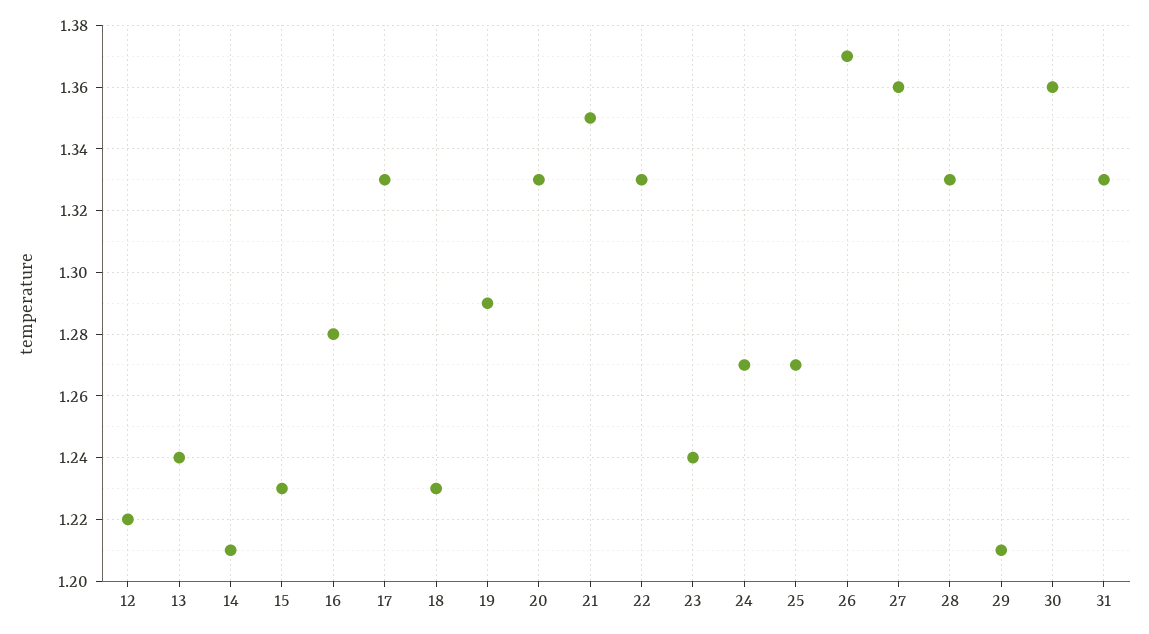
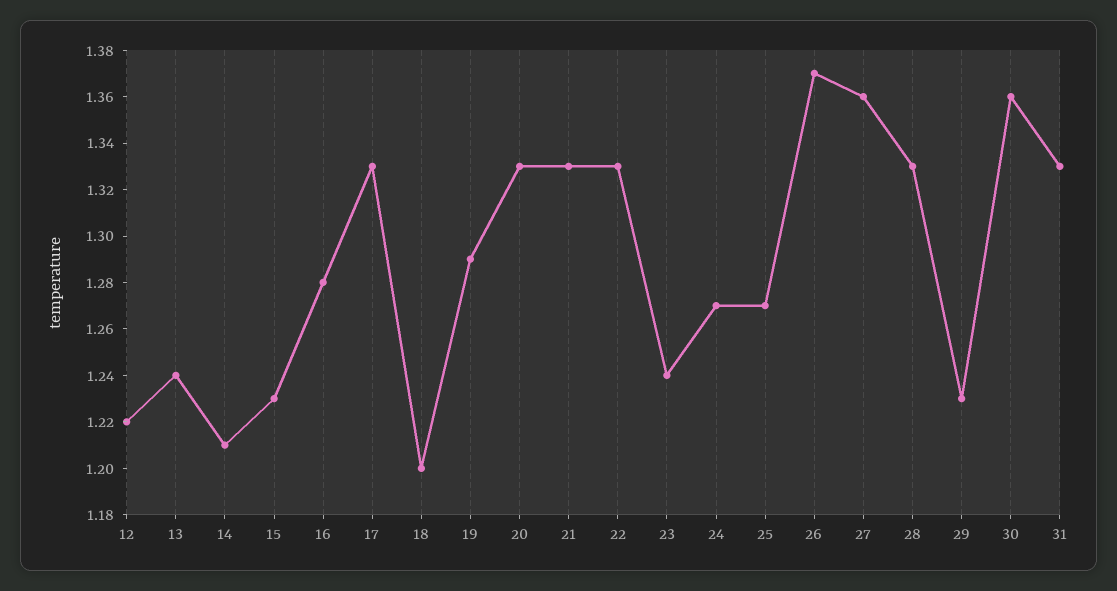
  {
    "12": 1.22,
    "13": 1.24,
    "14": 1.21,
    "15": 1.23,
    "16": 1.28,
    "17": 1.33,
-   "18": 1.23,
+   "18": 1.2,
    "19": 1.29,
    "20": 1.33,
-   "21": 1.35,
+   "21": 1.33,
    "22": 1.33,
    "23": 1.24,
    "24": 1.27,
    "25": 1.27,
    "26": 1.37,
    "27": 1.36,
    "28": 1.33,
-   "29": 1.21,
+   "29": 1.23,
    "30": 1.36,
    "31": 1.33
  }

